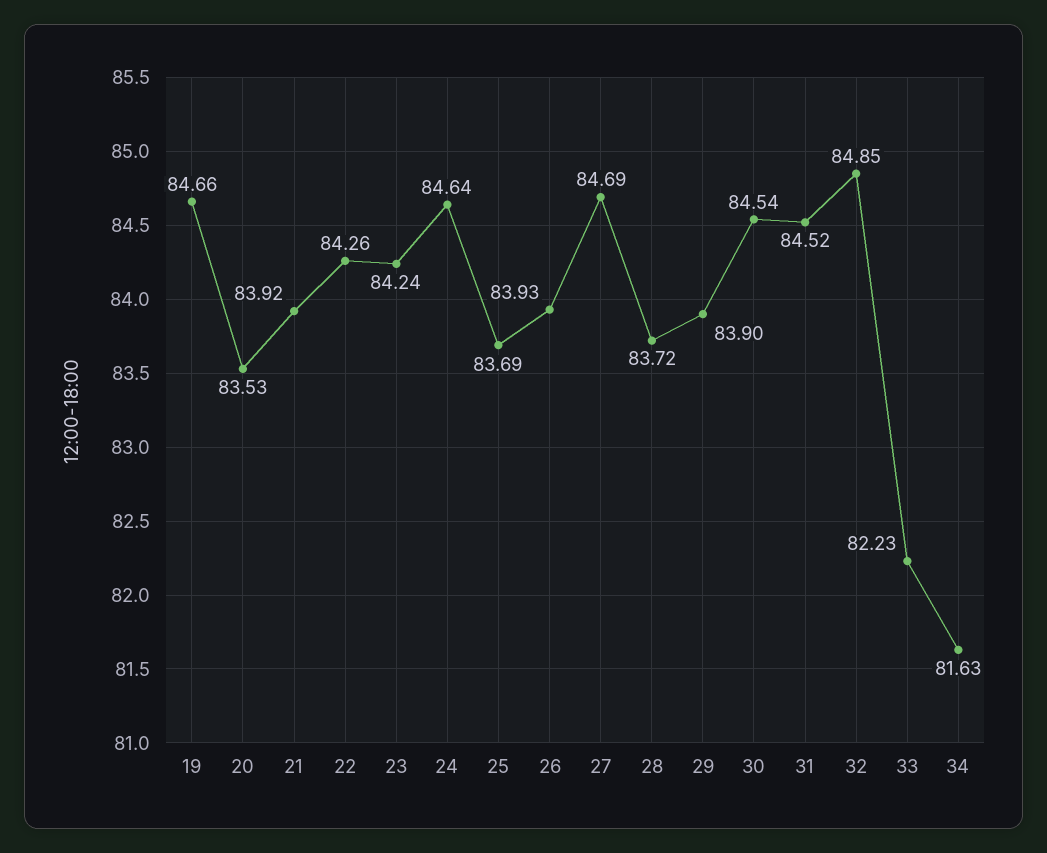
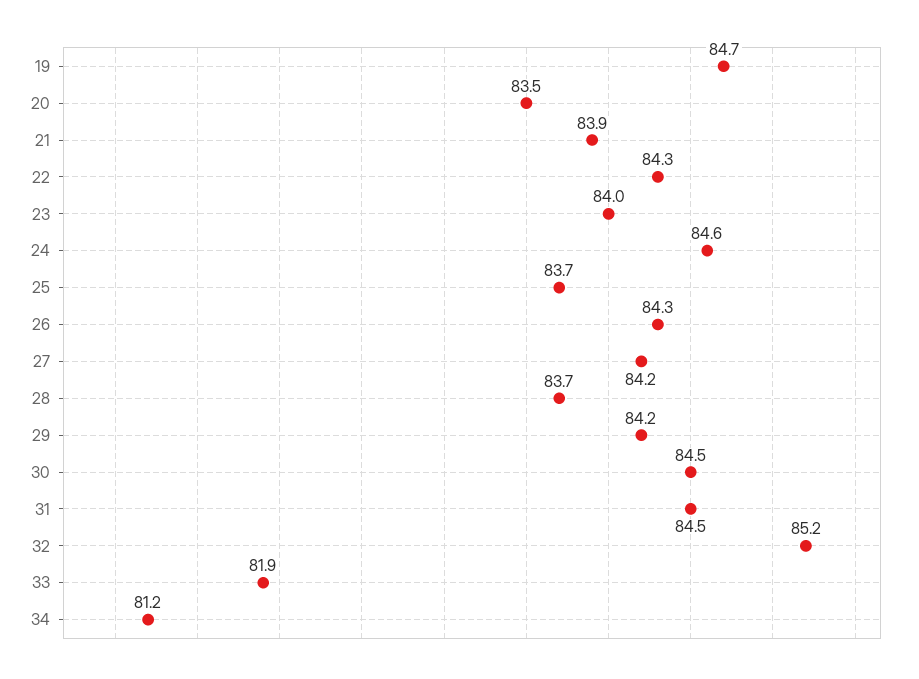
  {
    "19": 84.66,
    "20": 83.53,
    "21": 83.92,
    "22": 84.26,
-   "23": 84.24,
+   "23": 84,
    "24": 84.64,
    "25": 83.69,
-   "26": 83.93,
+   "26": 84.3,
-   "27": 84.69,
+   "27": 84.2,
    "28": 83.72,
-   "29": 83.9,
+   "29": 84.2,
    "30": 84.54,
    "31": 84.52,
-   "32": 84.85,
+   "32": 85.2,
-   "33": 82.23,
+   "33": 81.9,
-   "34": 81.63
+   "34": 81.2
  }

